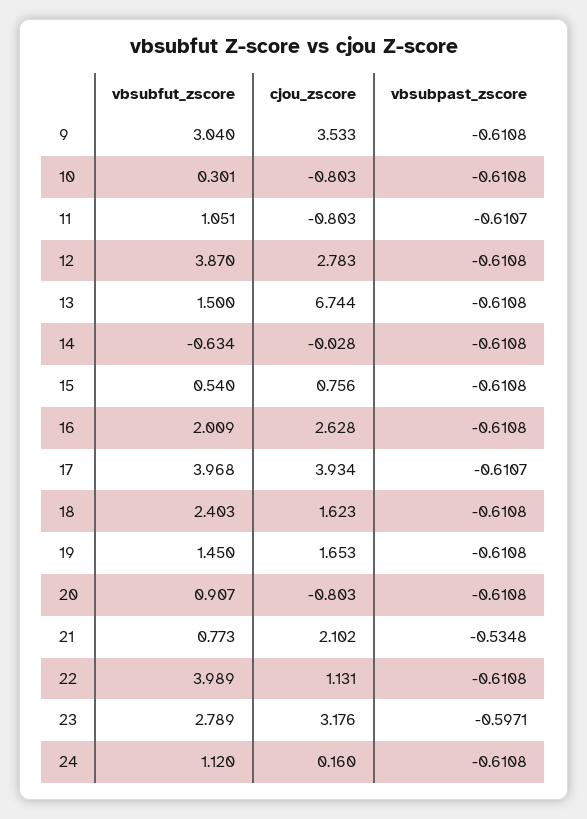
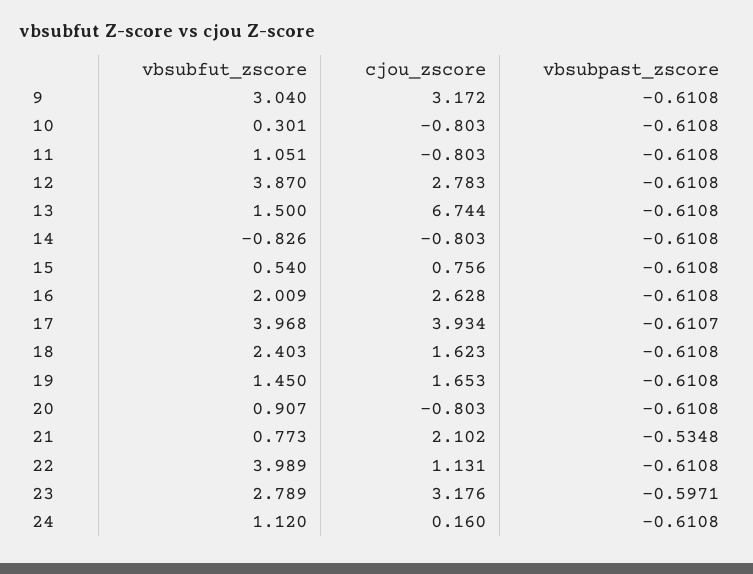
  {
    "vbsubfut_zscore": {
      "9": 3.04,
      "10": 0.301,
      "11": 1.051,
      "12": 3.87,
      "13": 1.5,
-     "14": -0.634,
+     "14": -0.826,
      "15": 0.54,
      "16": 2.009,
      "17": 3.968,
      "18": 2.403,
      "19": 1.45,
      "20": 0.907,
      "21": 0.773,
      "22": 3.989,
      "23": 2.789,
      "24": 1.12
    },
    "cjou_zscore": {
-     "9": 3.533,
+     "9": 3.172,
      "10": -0.803,
      "11": -0.803,
      "12": 2.783,
      "13": 6.744,
-     "14": -0.028,
+     "14": -0.803,
      "15": 0.756,
      "16": 2.628,
      "17": 3.934,
      "18": 1.623,
      "19": 1.653,
      "20": -0.803,
      "21": 2.102,
      "22": 1.131,
      "23": 3.176,
      "24": 0.16
    },
    "vbsubpast_zscore": {
      "9": -0.6108,
      "10": -0.6108,
-     "11": -0.6107,
+     "11": -0.6108,
      "12": -0.6108,
      "13": -0.6108,
      "14": -0.6108,
      "15": -0.6108,
      "16": -0.6108,
      "17": -0.6107,
      "18": -0.6108,
      "19": -0.6108,
      "20": -0.6108,
      "21": -0.5348,
      "22": -0.6108,
      "23": -0.5971,
      "24": -0.6108
    }
  }

